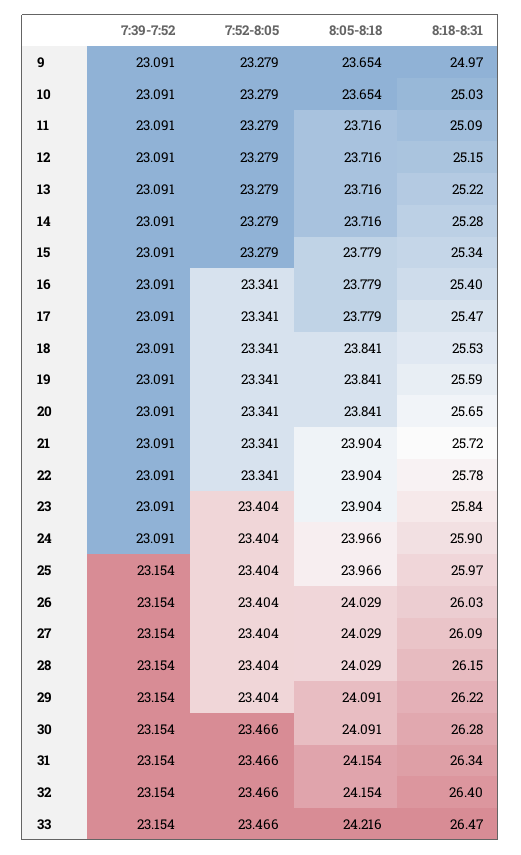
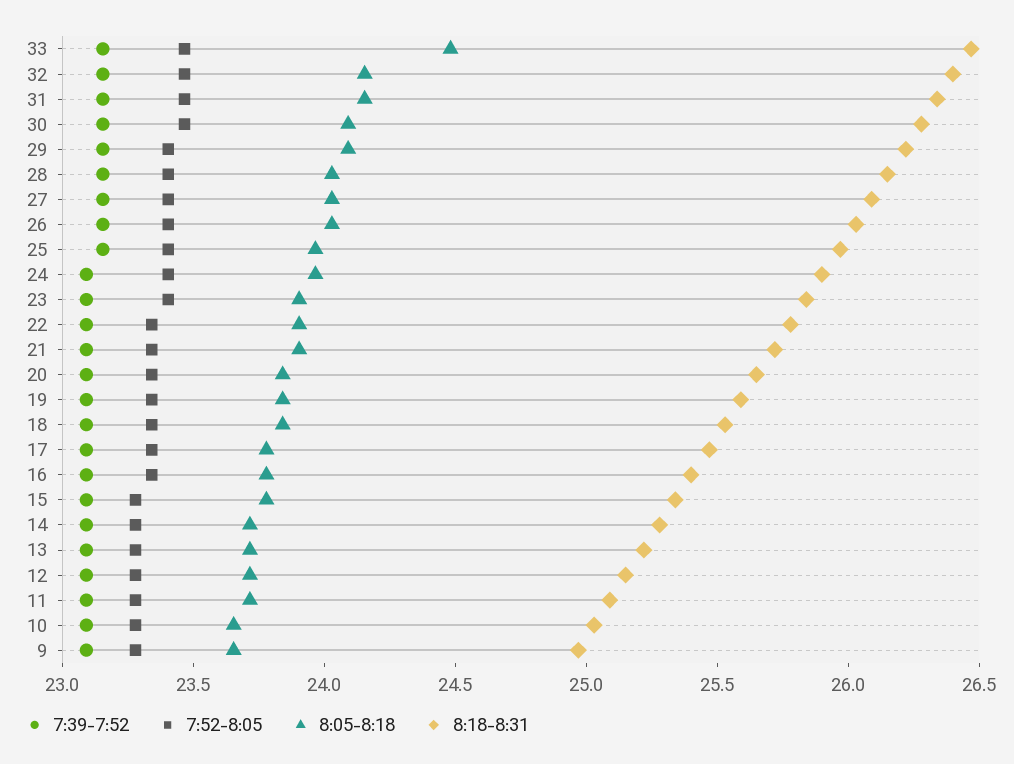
  {
    "7:39-7:52": {
      "9": 23.091,
      "10": 23.091,
      "11": 23.091,
      "12": 23.091,
      "13": 23.091,
      "14": 23.091,
      "15": 23.091,
      "16": 23.091,
      "17": 23.091,
      "18": 23.091,
      "19": 23.091,
      "20": 23.091,
      "21": 23.091,
      "22": 23.091,
      "23": 23.091,
      "24": 23.091,
      "25": 23.154,
      "26": 23.154,
      "27": 23.154,
      "28": 23.154,
      "29": 23.154,
      "30": 23.154,
      "31": 23.154,
      "32": 23.154,
      "33": 23.154
    },
    "7:52-8:05": {
      "9": 23.279,
      "10": 23.279,
      "11": 23.279,
      "12": 23.279,
      "13": 23.279,
      "14": 23.279,
      "15": 23.279,
      "16": 23.341,
      "17": 23.341,
      "18": 23.341,
      "19": 23.341,
      "20": 23.341,
      "21": 23.341,
      "22": 23.341,
      "23": 23.404,
      "24": 23.404,
      "25": 23.404,
      "26": 23.404,
      "27": 23.404,
      "28": 23.404,
      "29": 23.404,
      "30": 23.466,
      "31": 23.466,
      "32": 23.466,
      "33": 23.466
    },
    "8:05-8:18": {
      "9": 23.654,
      "10": 23.654,
      "11": 23.716,
      "12": 23.716,
      "13": 23.716,
      "14": 23.716,
      "15": 23.779,
      "16": 23.779,
      "17": 23.779,
      "18": 23.841,
      "19": 23.841,
      "20": 23.841,
      "21": 23.904,
      "22": 23.904,
      "23": 23.904,
      "24": 23.966,
      "25": 23.966,
      "26": 24.029,
      "27": 24.029,
      "28": 24.029,
      "29": 24.091,
      "30": 24.091,
      "31": 24.154,
      "32": 24.154,
-     "33": 24.216
+     "33": 24.5
    },
    "8:18-8:31": {
      "9": 24.97,
      "10": 25.03,
      "11": 25.09,
      "12": 25.15,
      "13": 25.22,
      "14": 25.28,
      "15": 25.34,
      "16": 25.4,
      "17": 25.47,
      "18": 25.53,
      "19": 25.59,
      "20": 25.65,
      "21": 25.72,
      "22": 25.78,
      "23": 25.84,
      "24": 25.9,
      "25": 25.97,
      "26": 26.03,
      "27": 26.09,
      "28": 26.15,
      "29": 26.22,
      "30": 26.28,
      "31": 26.34,
      "32": 26.4,
      "33": 26.47
    }
  }

